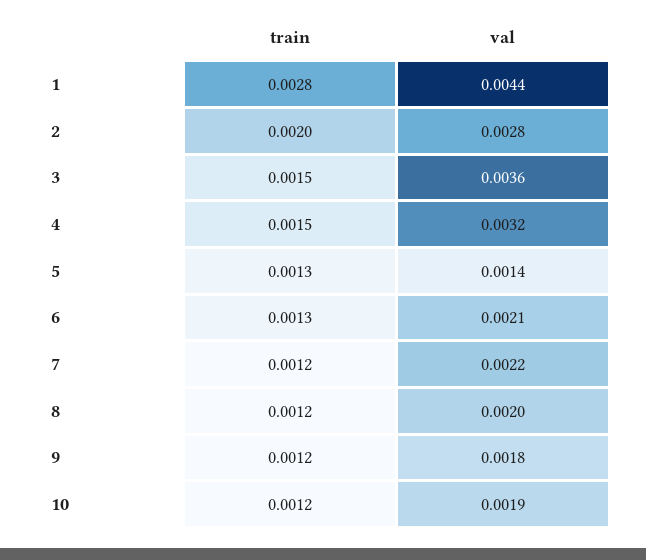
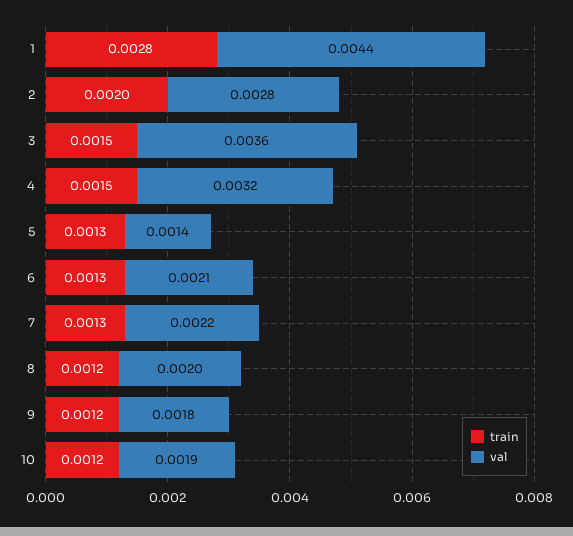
  {
    "train": {
      "1": 0.0028,
      "2": 0.002,
      "3": 0.0015,
      "4": 0.0015,
      "5": 0.0013,
      "6": 0.0013,
-     "7": 0.0012,
+     "7": 0.0013,
      "8": 0.0012,
      "9": 0.0012,
      "10": 0.0012
    },
    "val": {
      "1": 0.0044,
      "2": 0.0028,
      "3": 0.0036,
      "4": 0.0032,
      "5": 0.0014,
      "6": 0.0021,
      "7": 0.0022,
      "8": 0.002,
      "9": 0.0018,
      "10": 0.0019
    }
  }

